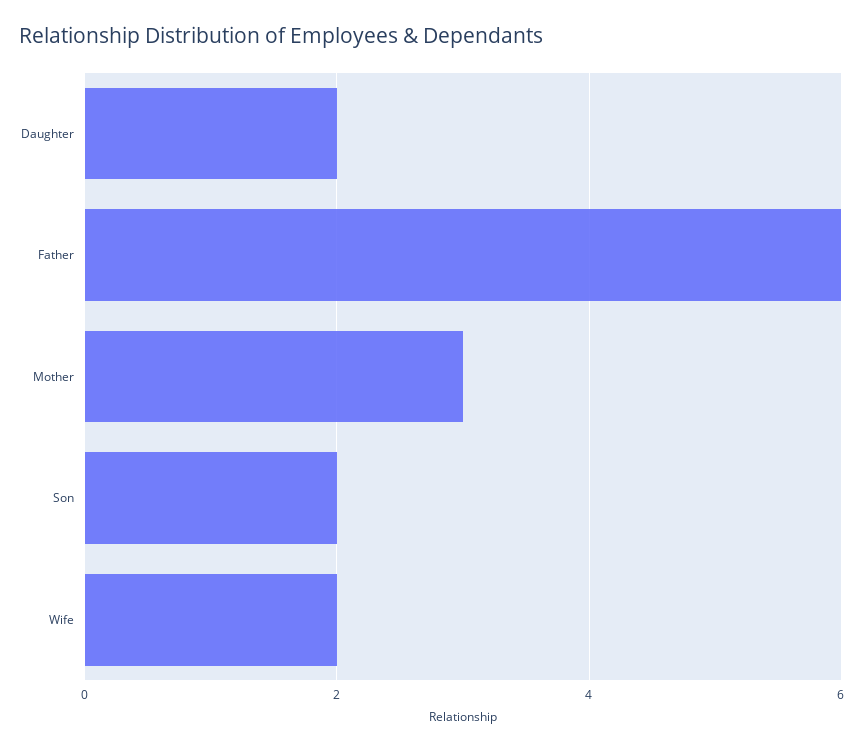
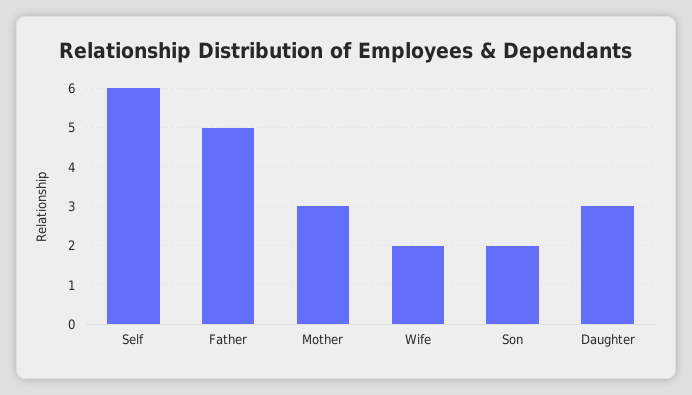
  {
-   "Daughter": 2,
+   "Daughter": 3,
-   "Father": 6,
+   "Father": 5,
    "Mother": 3,
    "Son": 2,
-   "Wife": 2
+   "Wife": 2,
+   "Self": 6
  }

